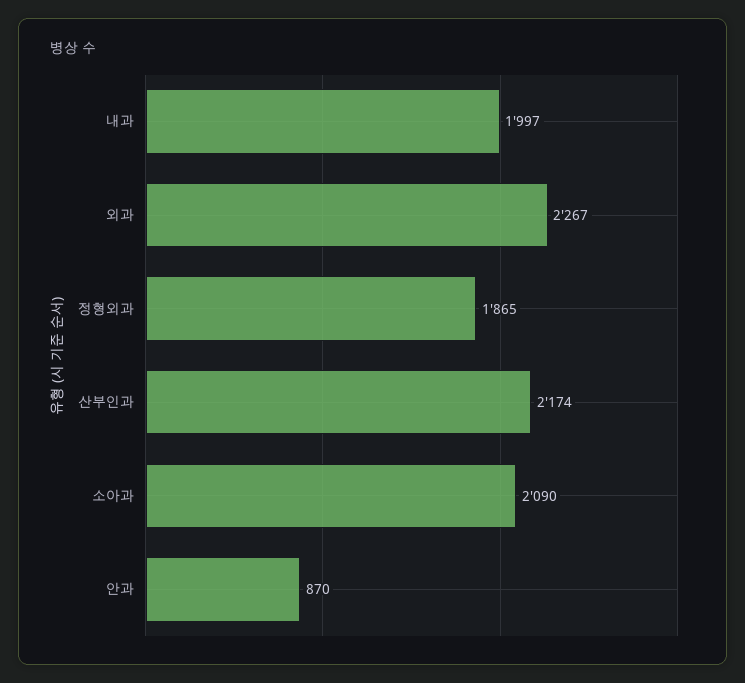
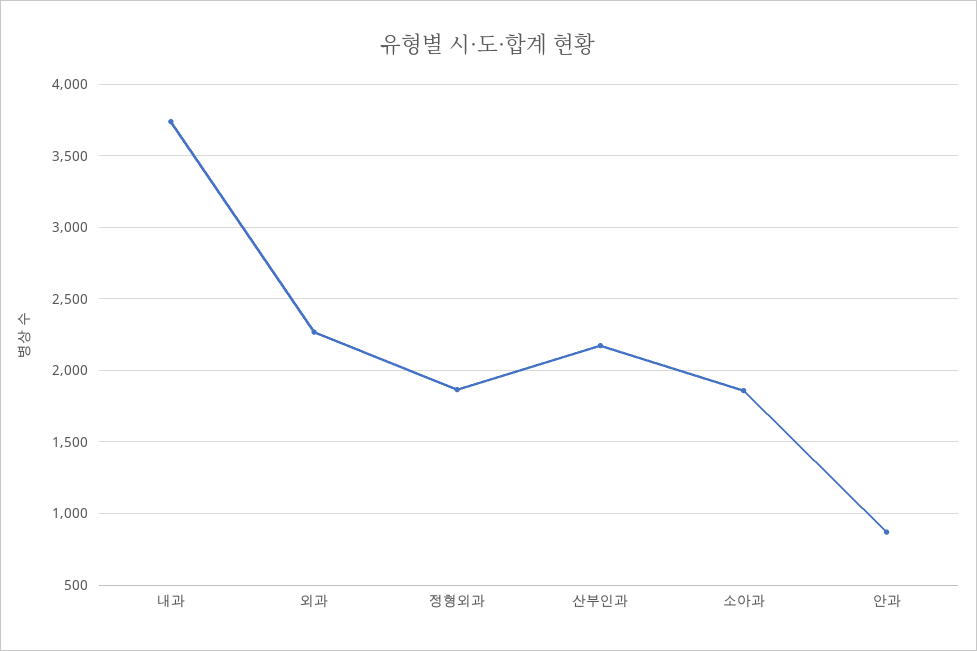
  {
-   "내과": 1997,
+   "내과": 3750,
    "외과": 2267,
    "정형외과": 1865,
    "산부인과": 2174,
-   "소아과": 2090,
+   "소아과": 1850,
    "안과": 870
  }

